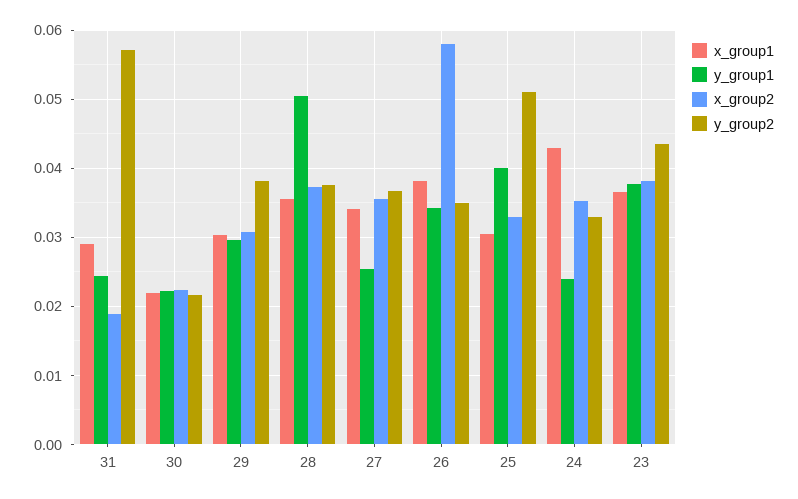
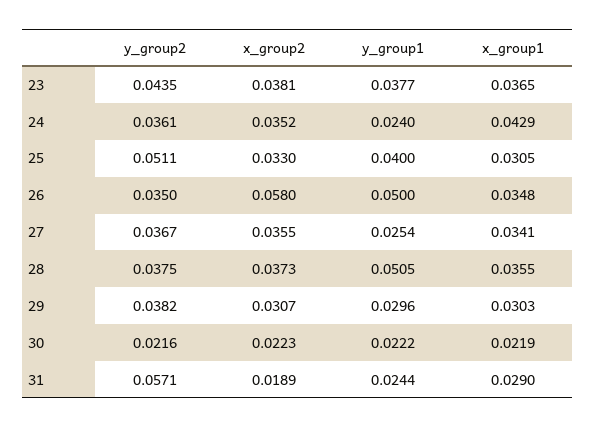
  {
    "x_group1": {
      "31": 0.029,
      "30": 0.0219,
      "29": 0.0303,
      "28": 0.0355,
      "27": 0.0341,
-     "26": 0.038,
+     "26": 0.0348,
      "25": 0.0305,
      "24": 0.0429,
      "23": 0.0365
    },
    "y_group1": {
      "31": 0.0244,
      "30": 0.0222,
      "29": 0.0296,
      "28": 0.0505,
      "27": 0.0254,
-     "26": 0.034,
+     "26": 0.05,
      "25": 0.04,
      "24": 0.024,
      "23": 0.0377
    },
    "x_group2": {
      "31": 0.0189,
      "30": 0.0223,
      "29": 0.0307,
      "28": 0.0373,
      "27": 0.0355,
      "26": 0.058,
      "25": 0.033,
      "24": 0.0352,
      "23": 0.0381
    },
    "y_group2": {
      "31": 0.0571,
      "30": 0.0216,
      "29": 0.0382,
      "28": 0.0375,
      "27": 0.0367,
      "26": 0.035,
      "25": 0.0511,
-     "24": 0.033,
+     "24": 0.0361,
      "23": 0.0435
    }
  }

